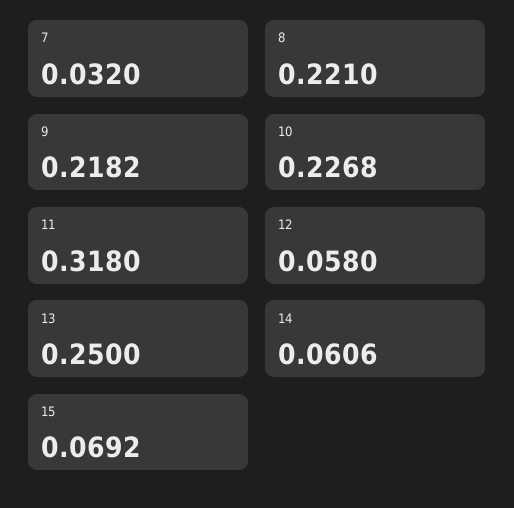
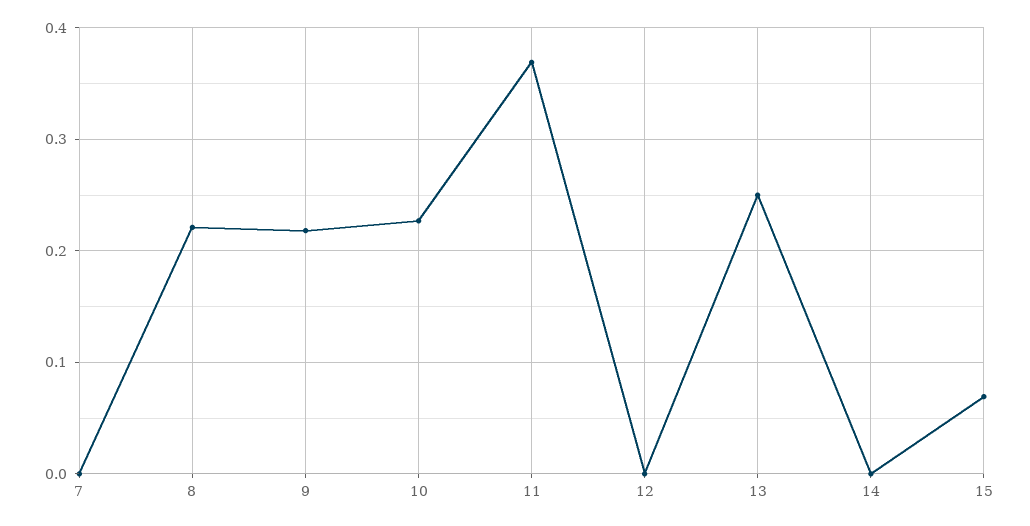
  {
-   "7": 0.032,
+   "7": 0,
    "8": 0.221,
    "9": 0.2182,
    "10": 0.2268,
-   "11": 0.318,
+   "11": 0.37,
-   "12": 0.058,
+   "12": 0,
    "13": 0.25,
-   "14": 0.0606,
+   "14": 0,
    "15": 0.0692
  }

